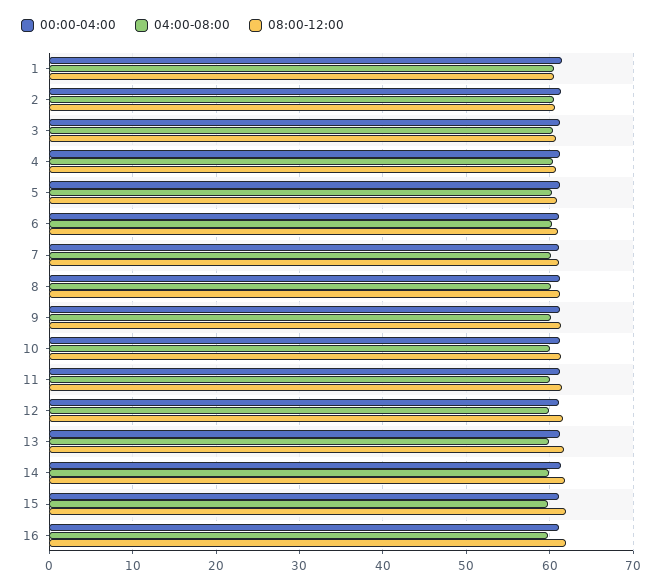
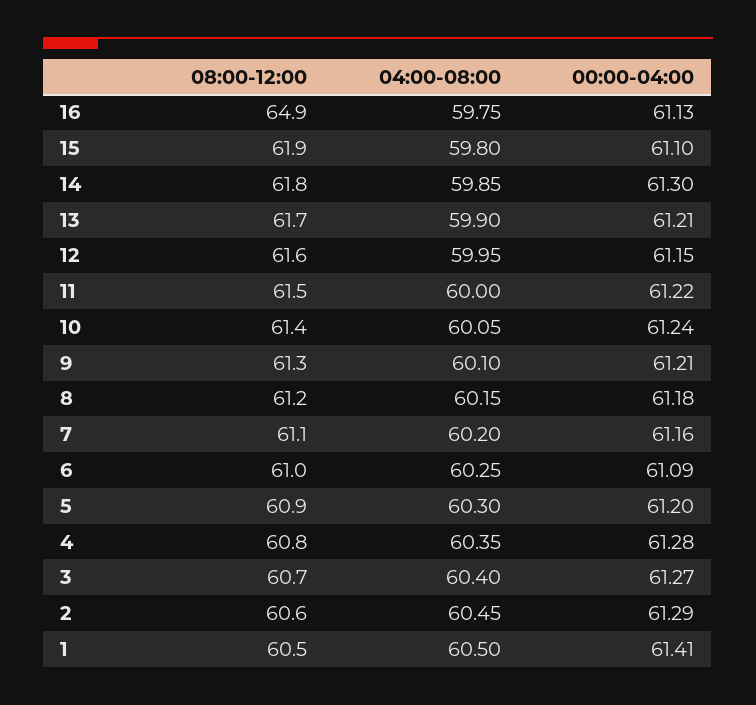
  {
    "00:00-04:00": {
      "1": 61.41,
      "2": 61.29,
      "3": 61.27,
      "4": 61.28,
      "5": 61.2,
      "6": 61.09,
      "7": 61.16,
      "8": 61.18,
      "9": 61.21,
      "10": 61.24,
      "11": 61.22,
      "12": 61.15,
      "13": 61.21,
      "14": 61.3,
      "15": 61.1,
      "16": 61.13
    },
    "04:00-08:00": {
      "1": 60.5,
      "2": 60.45,
      "3": 60.4,
      "4": 60.35,
      "5": 60.3,
      "6": 60.25,
      "7": 60.2,
      "8": 60.15,
      "9": 60.1,
      "10": 60.05,
      "11": 60,
      "12": 59.95,
      "13": 59.9,
      "14": 59.85,
      "15": 59.8,
      "16": 59.75
    },
    "08:00-12:00": {
      "1": 60.5,
      "2": 60.6,
      "3": 60.7,
      "4": 60.8,
      "5": 60.9,
      "6": 61,
      "7": 61.1,
      "8": 61.2,
      "9": 61.3,
      "10": 61.4,
      "11": 61.5,
      "12": 61.6,
      "13": 61.7,
      "14": 61.8,
      "15": 61.9,
-     "16": 62
+     "16": 64.9
    }
  }

